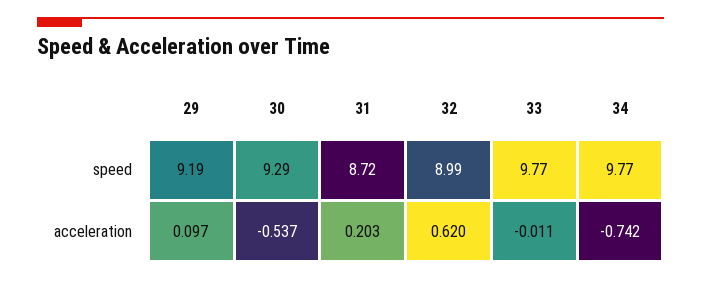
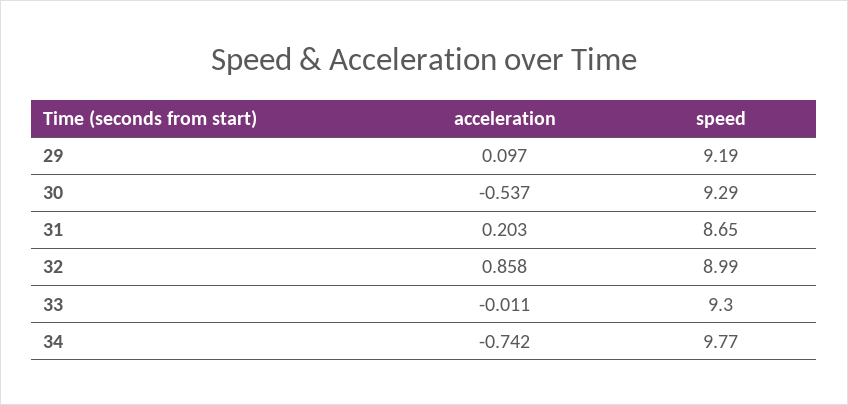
  {
    "29": {
      "speed": 9.19,
      "acceleration": 0.097
    },
    "30": {
      "speed": 9.29,
      "acceleration": -0.537
    },
    "31": {
-     "speed": 8.72,
+     "speed": 8.65,
      "acceleration": 0.203
    },
    "32": {
      "speed": 8.99,
-     "acceleration": 0.62
+     "acceleration": 0.858
    },
    "33": {
-     "speed": 9.77,
+     "speed": 9.3,
      "acceleration": -0.011
    },
    "34": {
      "speed": 9.77,
      "acceleration": -0.742
    }
  }

